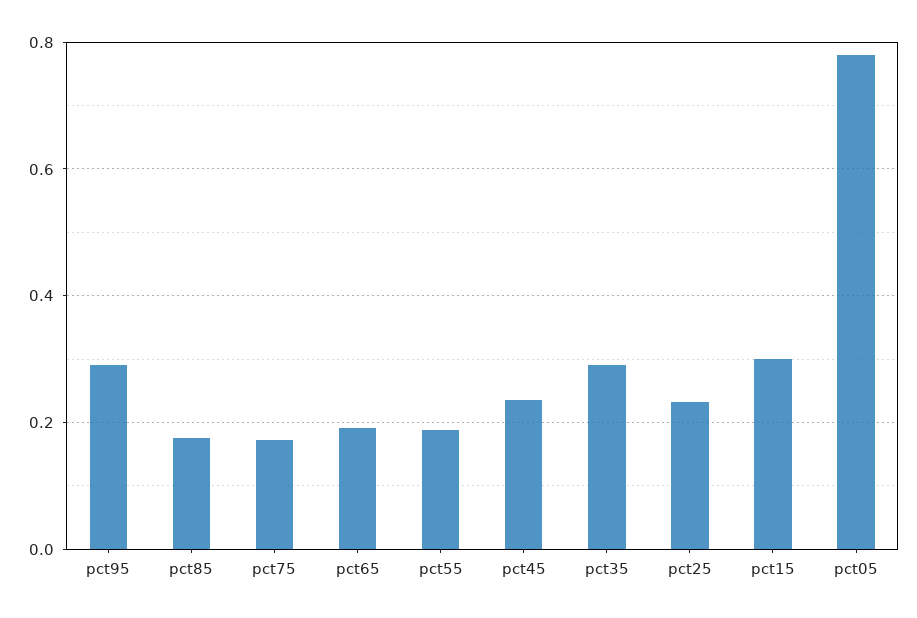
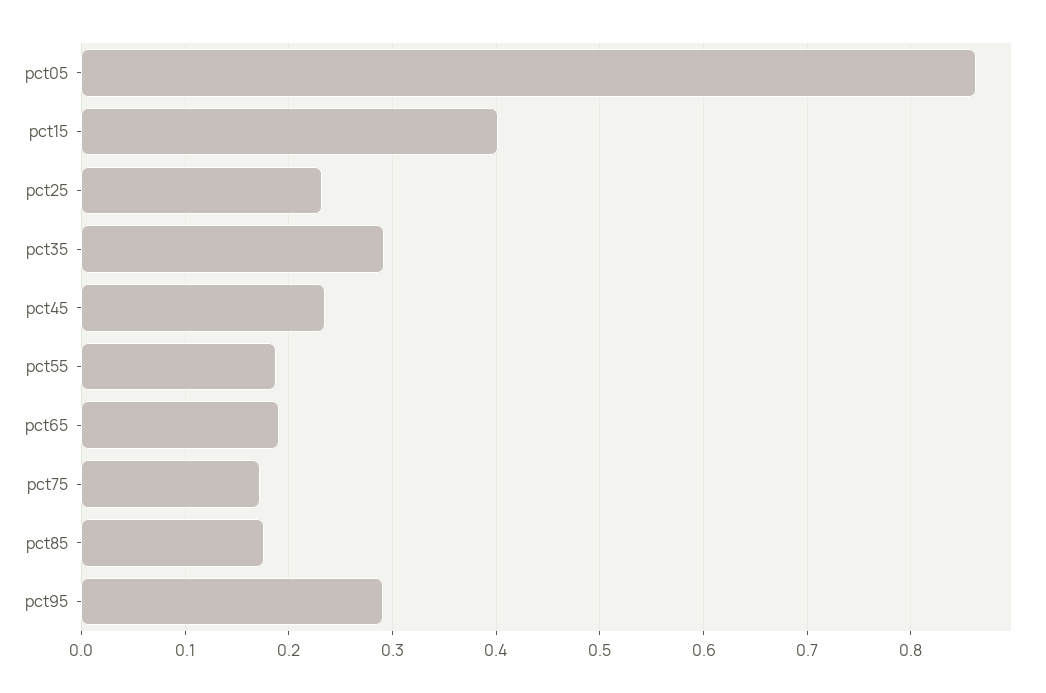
  {
    "pct95": 0.29,
    "pct85": 0.18,
    "pct75": 0.17,
    "pct65": 0.19,
    "pct55": 0.19,
    "pct45": 0.23,
    "pct35": 0.29,
    "pct25": 0.23,
-   "pct15": 0.3,
+   "pct15": 0.4,
-   "pct05": 0.78
+   "pct05": 0.86
  }

